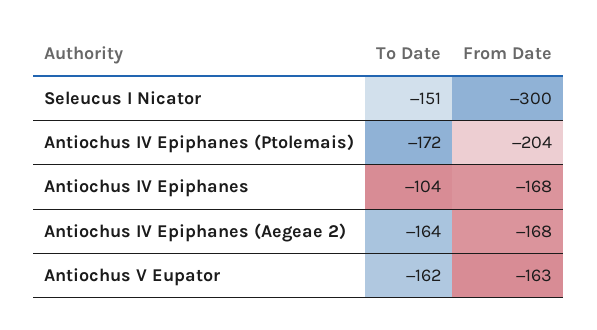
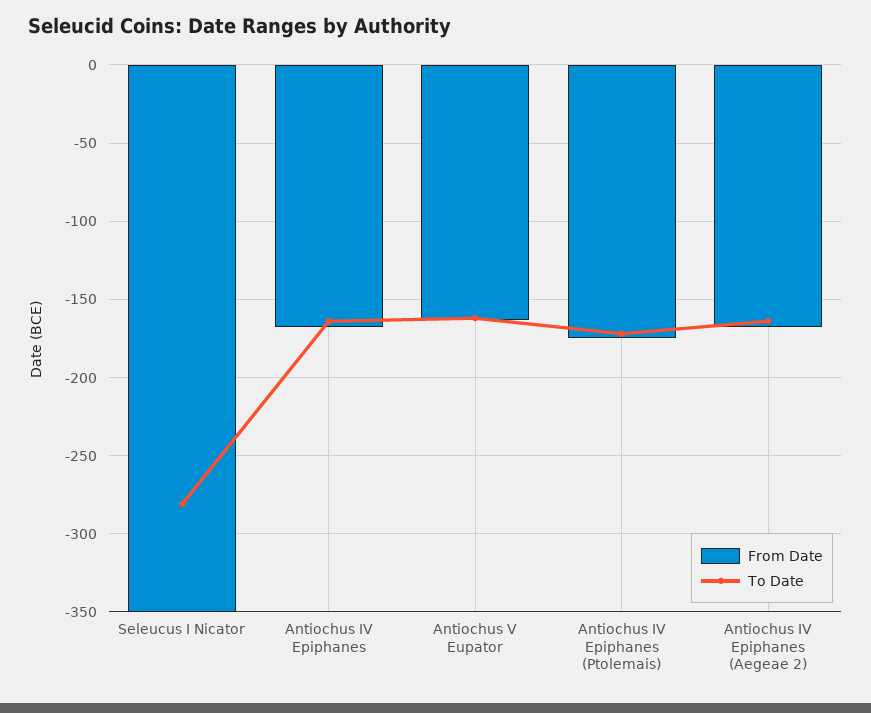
  {
    "To Date": {
-     "Seleucus I Nicator": -151,
+     "Seleucus I Nicator": -280,
      "Antiochus IV Epiphanes (Ptolemais)": -172,
-     "Antiochus IV Epiphanes": -104,
+     "Antiochus IV Epiphanes": -165,
      "Antiochus IV Epiphanes (Aegeae 2)": -164,
      "Antiochus V Eupator": -162
    },
    "From Date": {
-     "Seleucus I Nicator": -300,
+     "Seleucus I Nicator": -350,
-     "Antiochus IV Epiphanes (Ptolemais)": -204,
+     "Antiochus IV Epiphanes (Ptolemais)": -175,
      "Antiochus IV Epiphanes": -168,
      "Antiochus IV Epiphanes (Aegeae 2)": -168,
      "Antiochus V Eupator": -163
    }
  }

